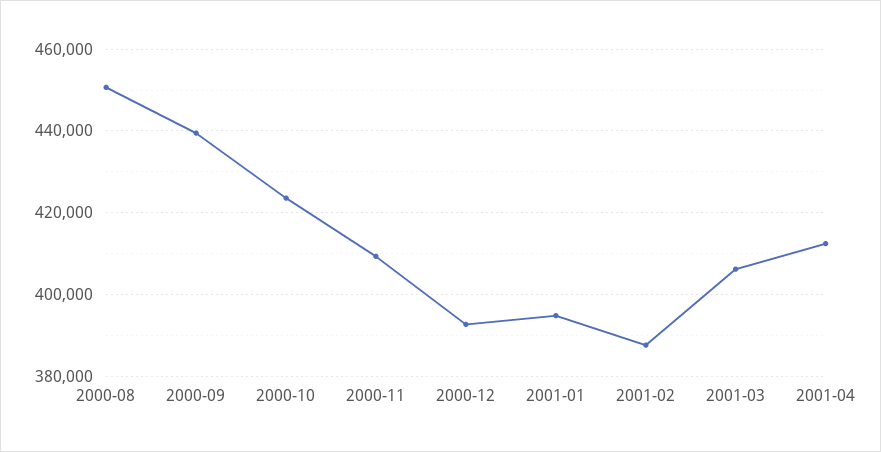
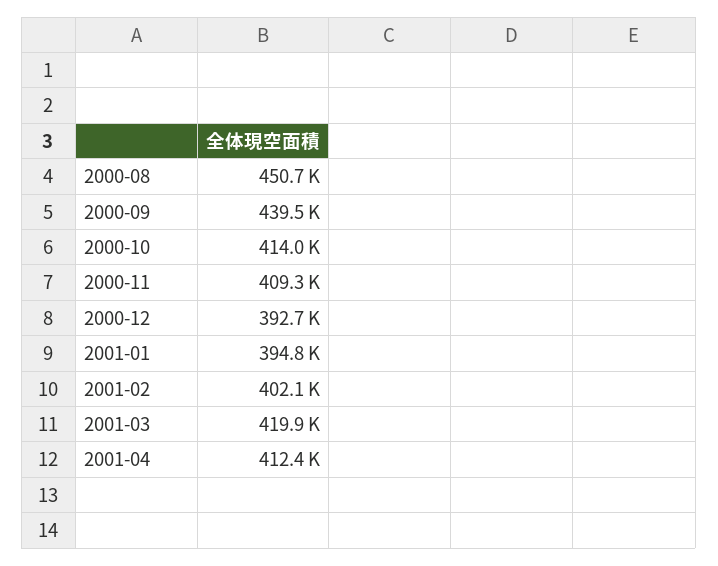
  {
    "2000-08": 450700,
    "2000-09": 439500,
-   "2000-10": 424000,
+   "2000-10": 414000,
    "2000-11": 409300,
    "2000-12": 392700,
    "2001-01": 394800,
-   "2001-02": 388000,
+   "2001-02": 402100,
-   "2001-03": 406000,
+   "2001-03": 419900,
    "2001-04": 412400
  }

